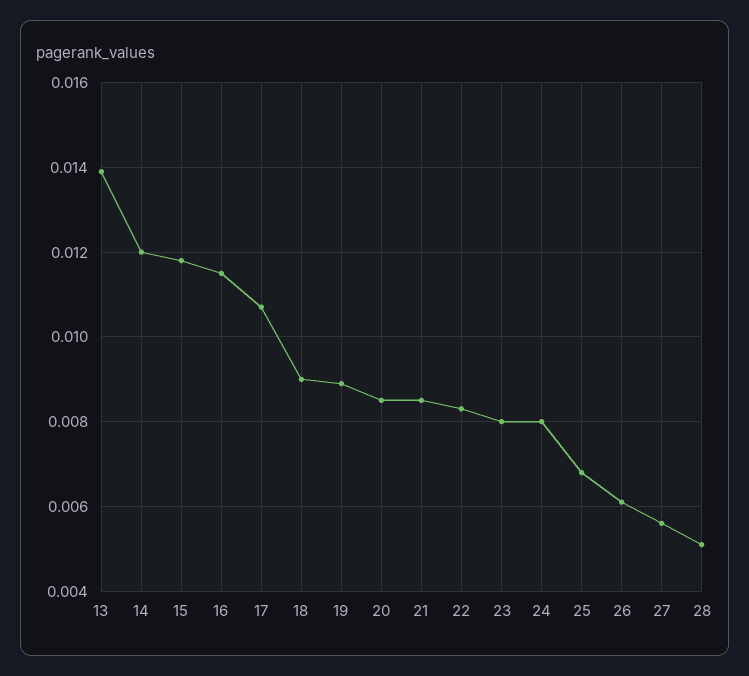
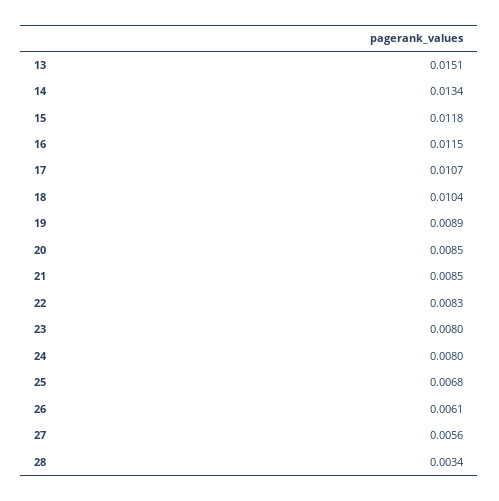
  {
-   "13": 0.014,
+   "13": 0.0151,
-   "14": 0.012,
+   "14": 0.0134,
    "15": 0.0118,
    "16": 0.0115,
    "17": 0.0107,
-   "18": 0.009,
+   "18": 0.0104,
    "19": 0.0089,
    "20": 0.0085,
    "21": 0.0085,
    "22": 0.0083,
    "23": 0.008,
    "24": 0.008,
    "25": 0.0068,
    "26": 0.0061,
    "27": 0.0056,
-   "28": 0.005
+   "28": 0.0034
  }

